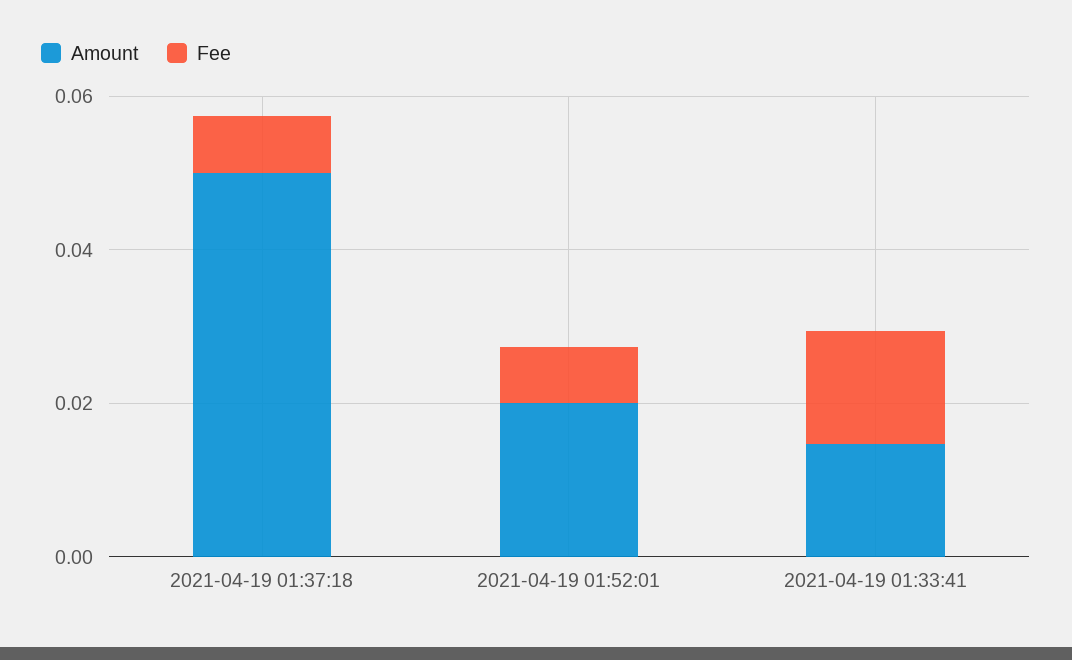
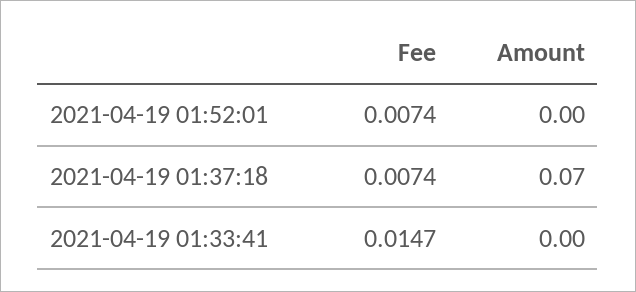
  {
    "Amount": {
-     "2021-04-19 01:37:18": 0.05,
+     "2021-04-19 01:37:18": 0.07,
-     "2021-04-19 01:52:01": 0.02,
+     "2021-04-19 01:52:01": 0,
-     "2021-04-19 01:33:41": 0.015
+     "2021-04-19 01:33:41": 0
    },
    "Fee": {
      "2021-04-19 01:37:18": 0.0074,
      "2021-04-19 01:52:01": 0.0074,
      "2021-04-19 01:33:41": 0.0147
    }
  }

